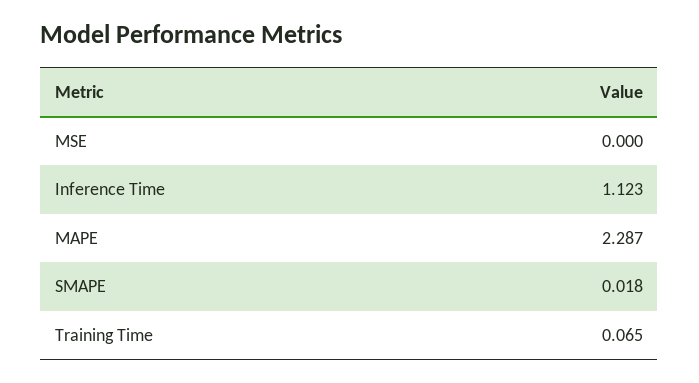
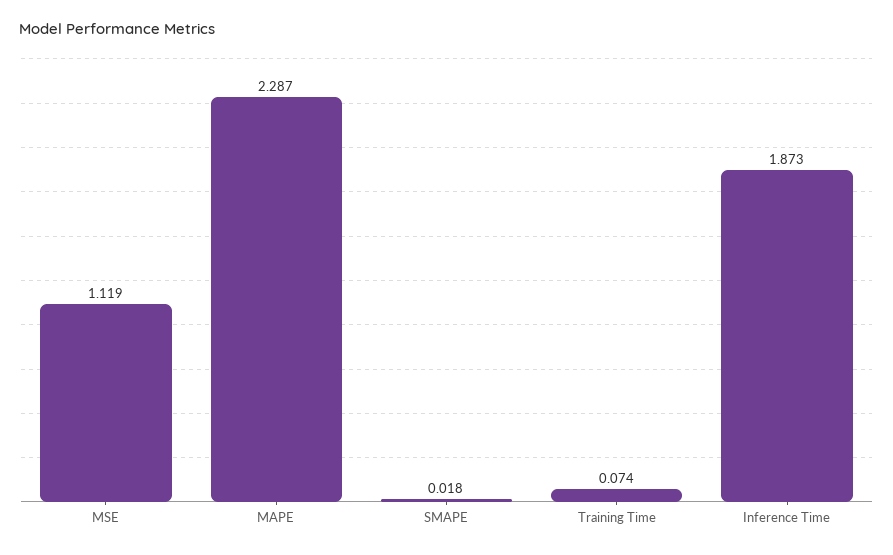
  {
-   "MSE": 0,
+   "MSE": 1.119,
-   "Inference Time": 1.123,
+   "Inference Time": 1.873,
    "MAPE": 2.287,
    "SMAPE": 0.018,
-   "Training Time": 0.065
+   "Training Time": 0.074
  }

